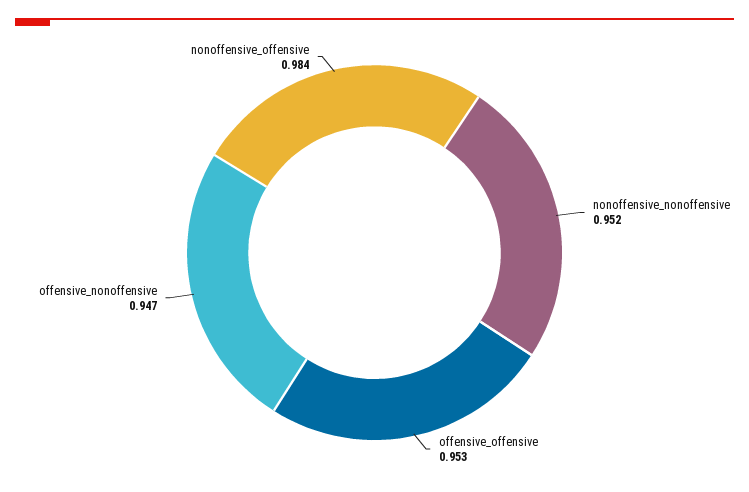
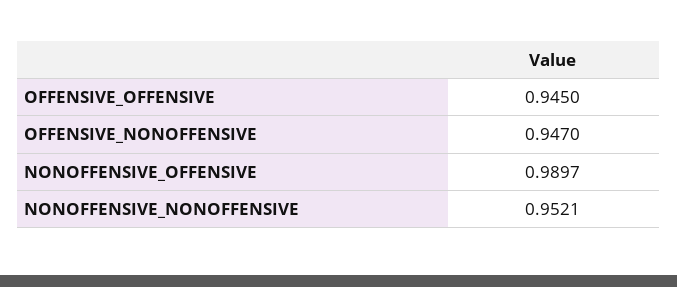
  {
    "nonoffensive_nonoffensive": 0.9521,
-   "offensive_offensive": 0.953,
+   "offensive_offensive": 0.945,
    "offensive_nonoffensive": 0.947,
-   "nonoffensive_offensive": 0.984
+   "nonoffensive_offensive": 0.9897
  }

